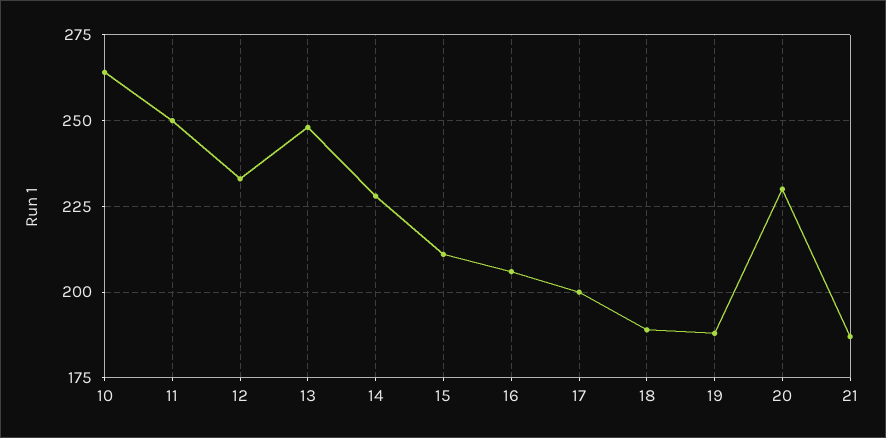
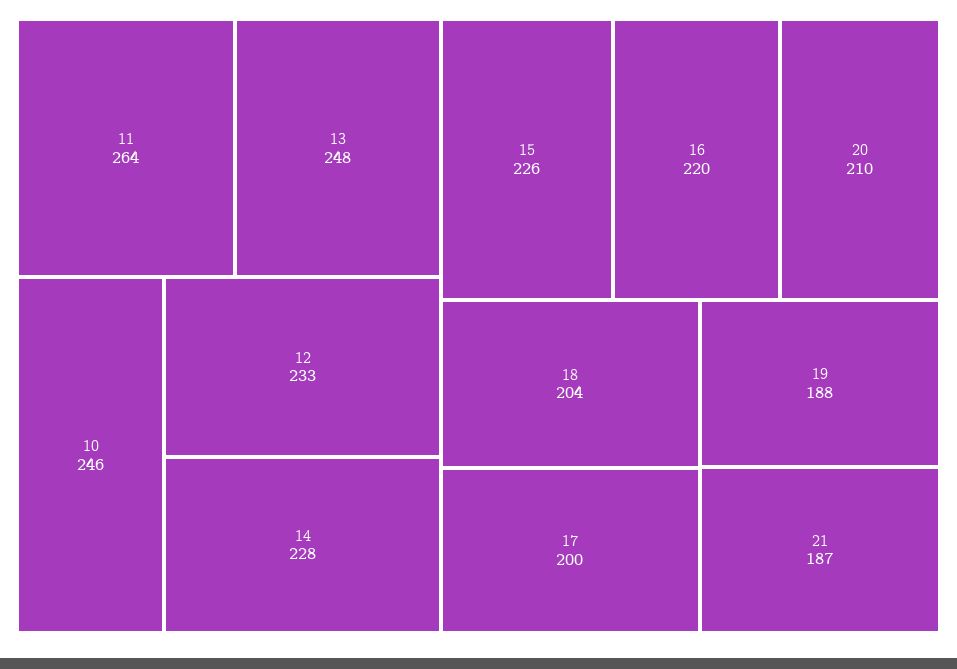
  {
-   "10": 265,
+   "10": 246,
-   "11": 250,
+   "11": 264,
    "12": 233,
    "13": 248,
    "14": 228,
-   "15": 210,
+   "15": 226,
-   "16": 205,
+   "16": 220,
    "17": 200,
-   "18": 190,
+   "18": 204,
    "19": 188,
-   "20": 230,
+   "20": 210,
    "21": 187
  }

